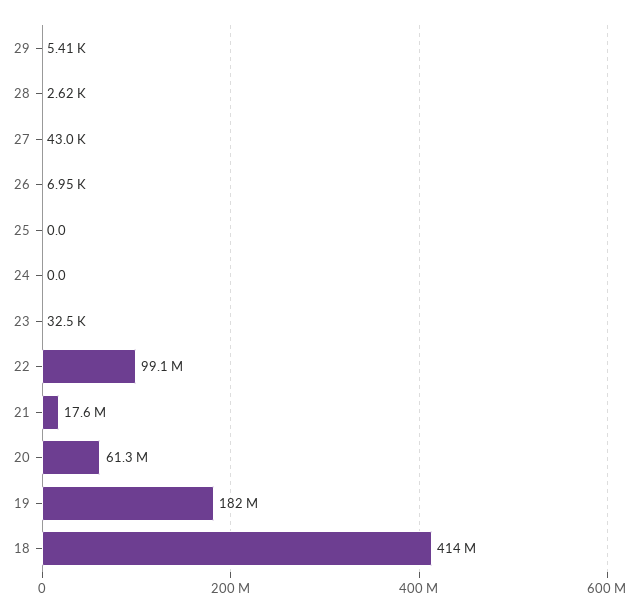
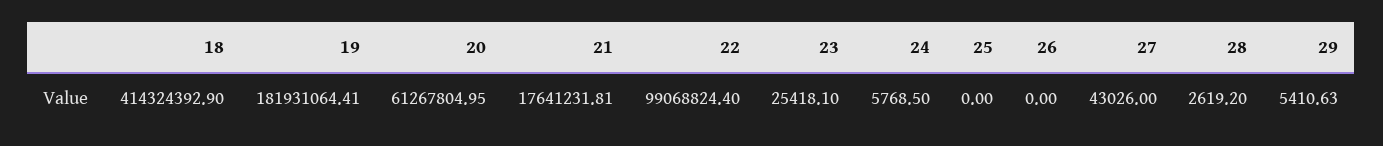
  {
    "29": 5410.63,
    "28": 2619.2,
    "27": 43026,
-   "26": 6950,
+   "26": 0,
    "25": 0,
-   "24": 0,
+   "24": 5768.5,
-   "23": 32500,
+   "23": 25418.1,
    "22": 99068824.4,
    "21": 17641231.81,
    "20": 61267804.95,
    "19": 181931064.41,
    "18": 414324392.9
  }

